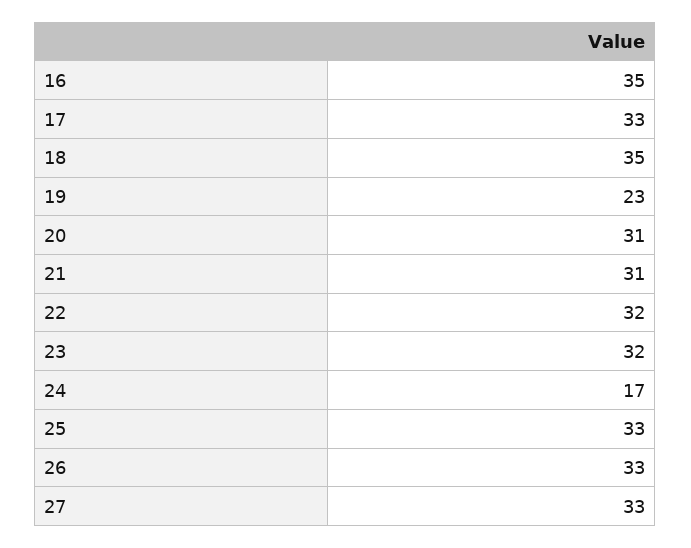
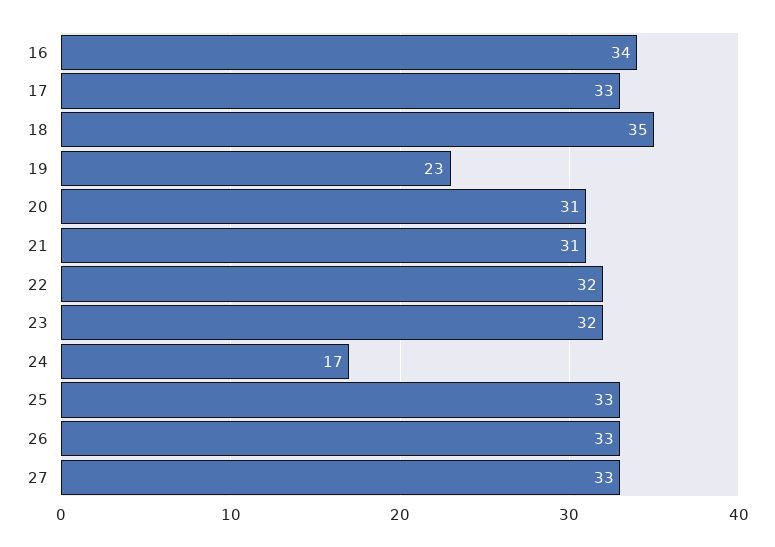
  {
-   "16": 35,
+   "16": 34,
    "17": 33,
    "18": 35,
    "19": 23,
    "20": 31,
    "21": 31,
    "22": 32,
    "23": 32,
    "24": 17,
    "25": 33,
    "26": 33,
    "27": 33
  }

